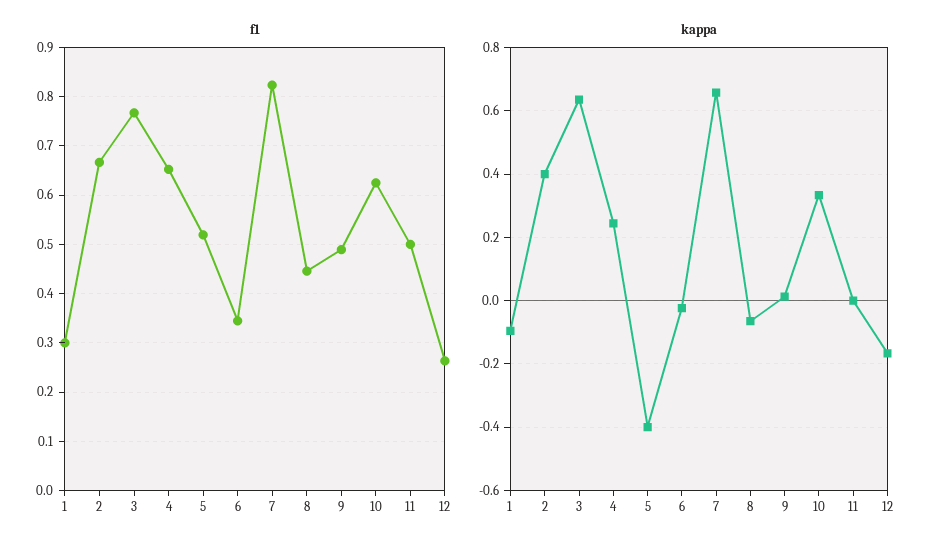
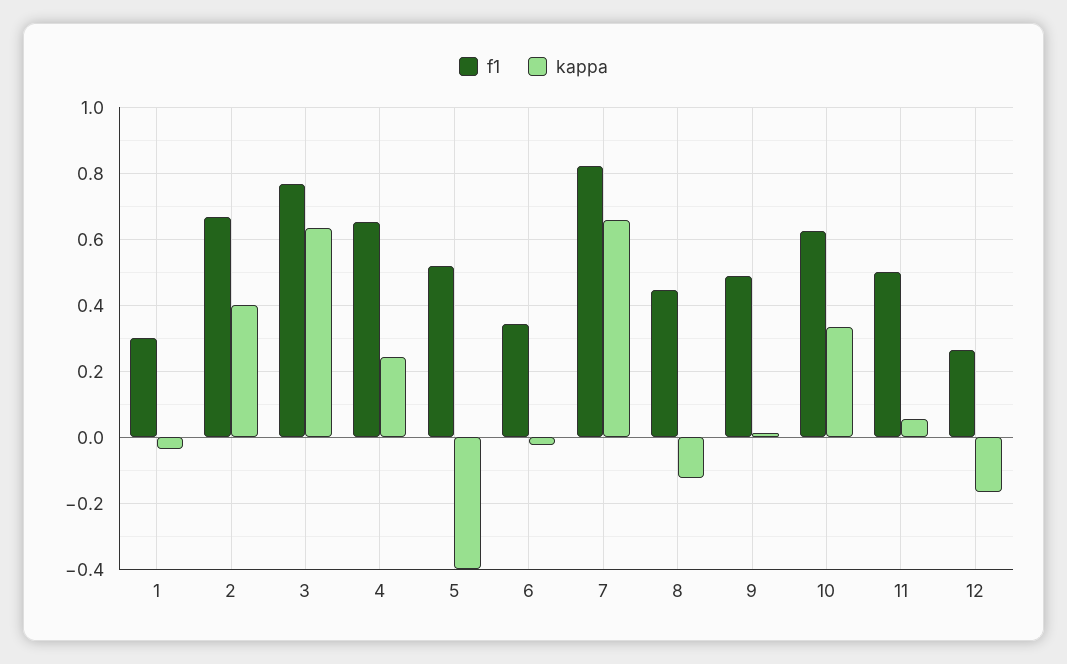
  {
    "f1": {
      "1": 0.3,
      "2": 0.66,
      "3": 0.76,
      "4": 0.66,
      "5": 0.52,
      "6": 0.34,
      "7": 0.82,
      "8": 0.44,
      "9": 0.48,
      "10": 0.62,
      "11": 0.5,
      "12": 0.26
    },
    "kappa": {
-     "1": -0.1,
+     "1": -0.04,
      "2": 0.4,
      "3": 0.64,
      "4": 0.24,
      "5": -0.4,
      "6": -0.02,
      "7": 0.66,
-     "8": -0.06,
+     "8": -0.12,
      "9": 0.02,
      "10": 0.34,
-     "11": 0,
+     "11": 0.06,
      "12": -0.16
    }
  }

